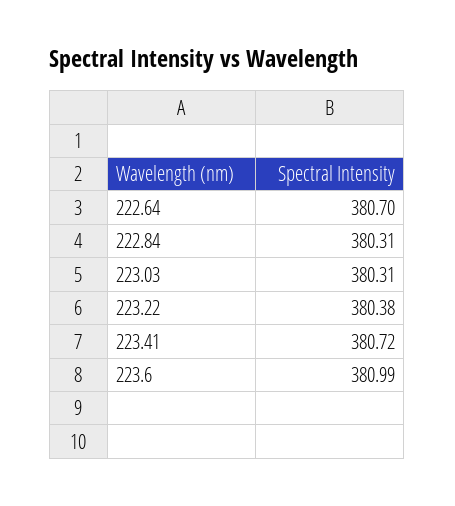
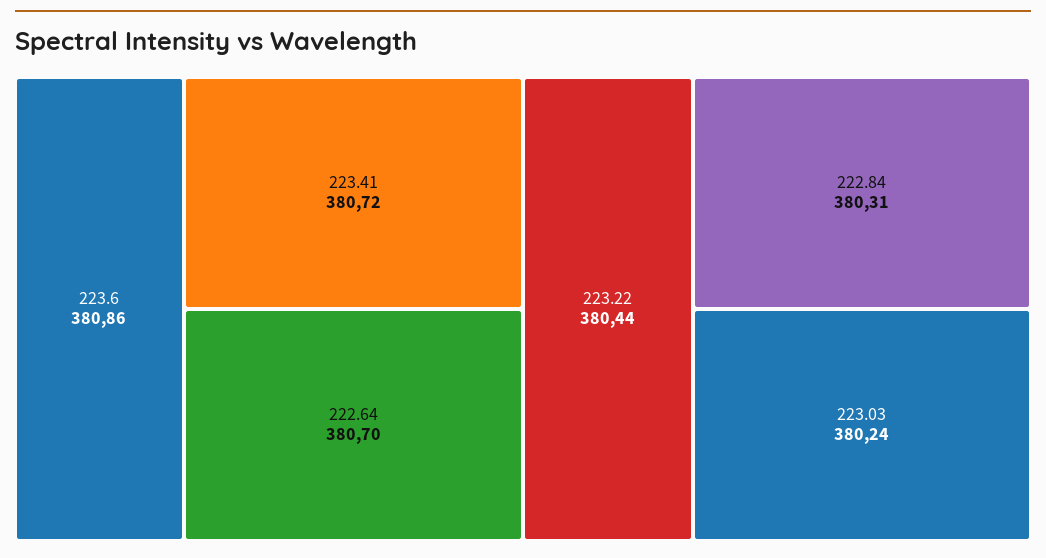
  {
    "222.64": 380.7,
    "222.84": 380.31,
-   "223.03": 380.31,
+   "223.03": 380.24,
-   "223.22": 380.38,
+   "223.22": 380.44,
    "223.41": 380.72,
-   "223.6": 380.99
+   "223.6": 380.86
  }

